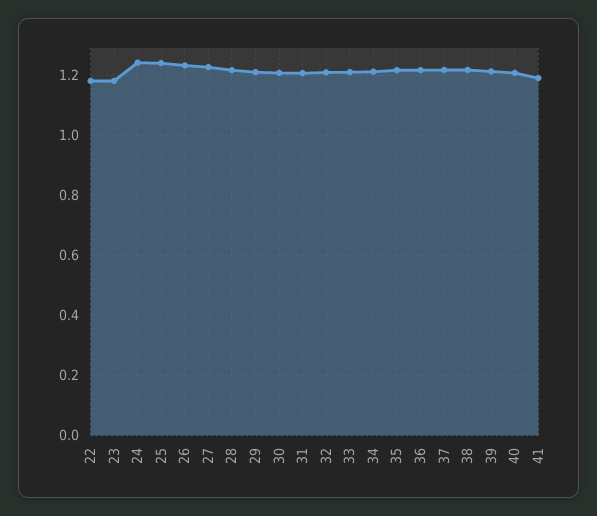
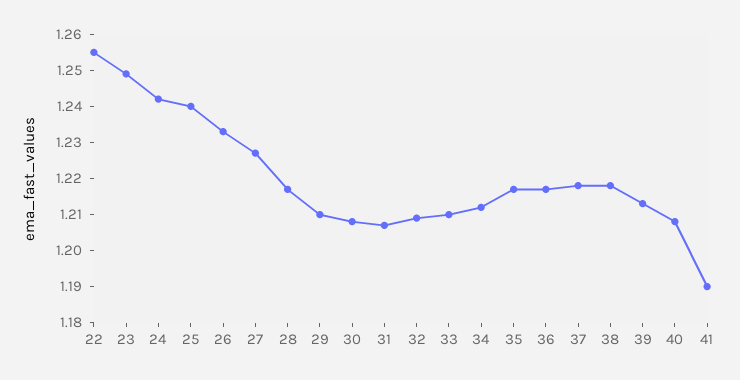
  {
-   "22": 1.18,
+   "22": 1.255,
-   "23": 1.18,
+   "23": 1.25,
    "24": 1.24,
    "25": 1.24,
    "26": 1.235,
    "27": 1.225,
    "28": 1.215,
    "29": 1.21,
    "30": 1.21,
    "31": 1.205,
    "32": 1.21,
    "33": 1.21,
    "34": 1.21,
    "35": 1.215,
    "36": 1.215,
    "37": 1.22,
    "38": 1.22,
    "39": 1.215,
    "40": 1.21,
    "41": 1.19
  }

